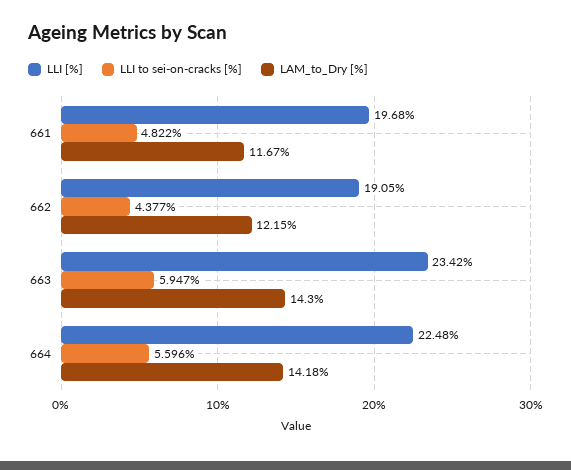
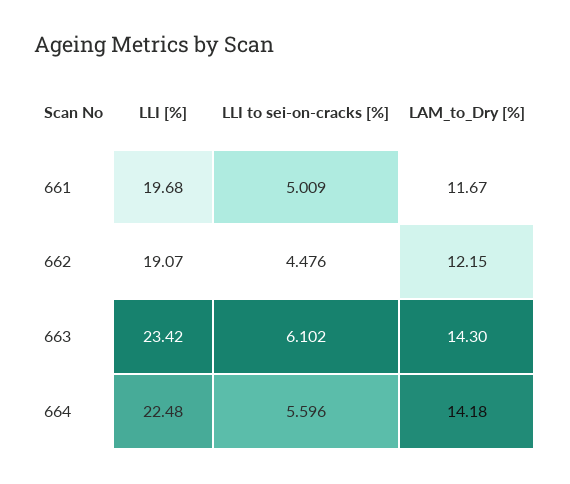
  {
    "LLI [%]": {
      "661": 19.68,
-     "662": 19.05,
+     "662": 19.07,
      "663": 23.42,
      "664": 22.48
    },
    "LLI to sei-on-cracks [%]": {
-     "661": 4.822,
+     "661": 5.009,
-     "662": 4.377,
+     "662": 4.476,
-     "663": 5.947,
+     "663": 6.102,
      "664": 5.596
    },
    "LAM_to_Dry [%]": {
      "661": 11.67,
      "662": 12.15,
      "663": 14.3,
      "664": 14.18
    }
  }

